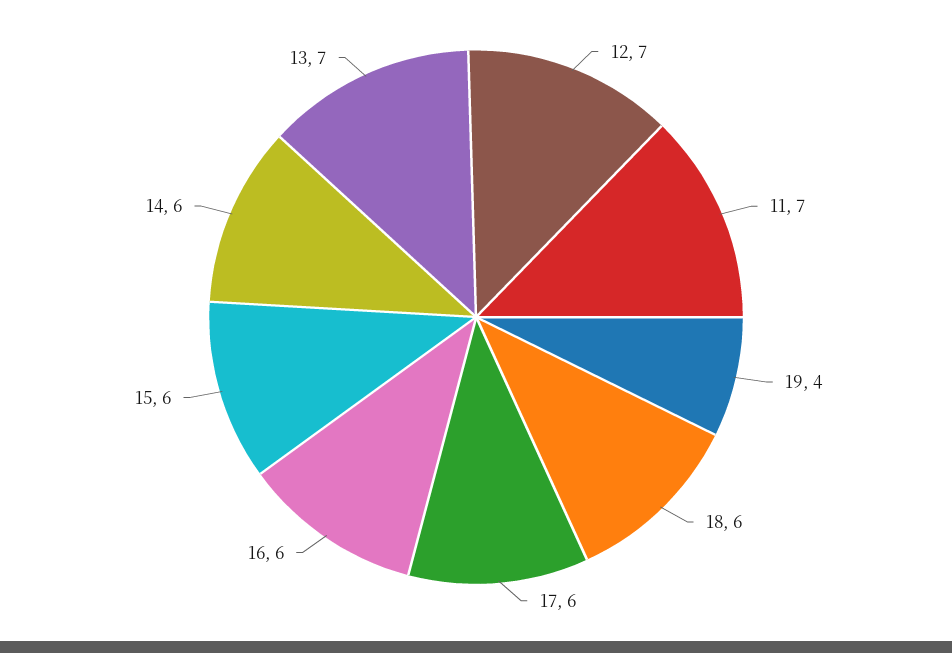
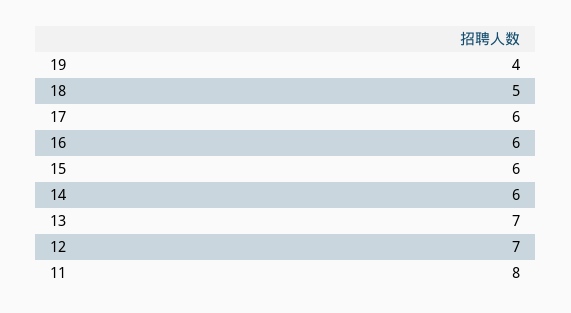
  {
    "12": 7,
-   "11": 7,
+   "11": 8,
    "19": 4,
-   "18": 6,
+   "18": 5,
    "17": 6,
    "16": 6,
    "15": 6,
    "14": 6,
    "13": 7
  }

